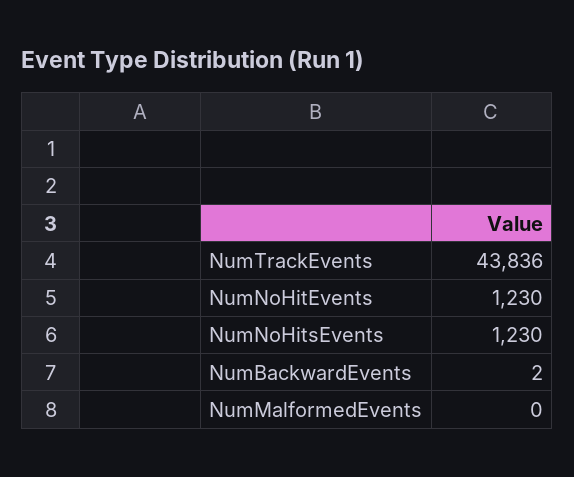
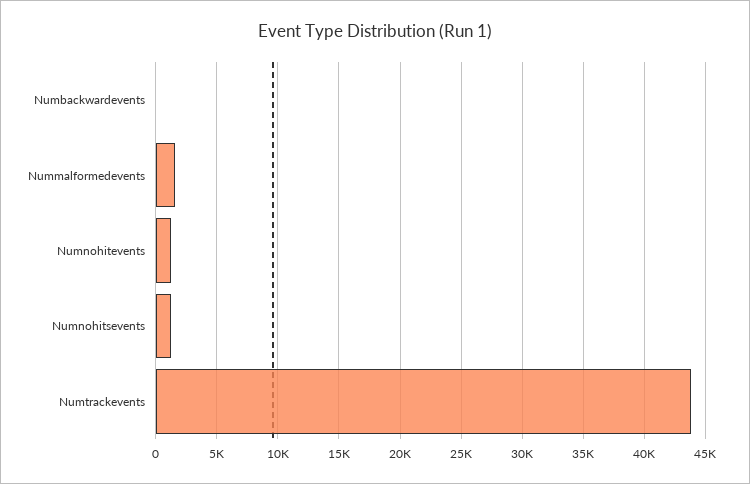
  {
    "NumTrackEvents": 43836,
    "NumNoHitEvents": 1230,
    "NumNoHitsEvents": 1230,
    "NumBackwardEvents": 2,
-   "NumMalformedEvents": 0
+   "NumMalformedEvents": 1500
  }

